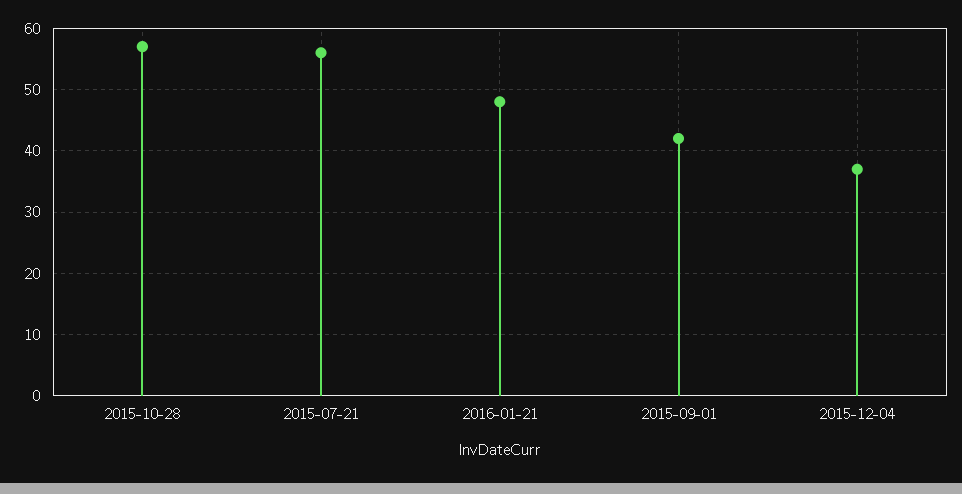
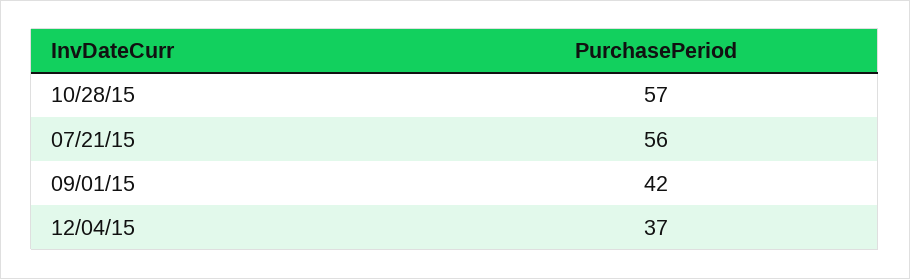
  {
    "2015-10-28": 57,
    "2015-07-21": 56,
-   "2016-01-21": 48,
    "2015-09-01": 42,
    "2015-12-04": 37
  }

